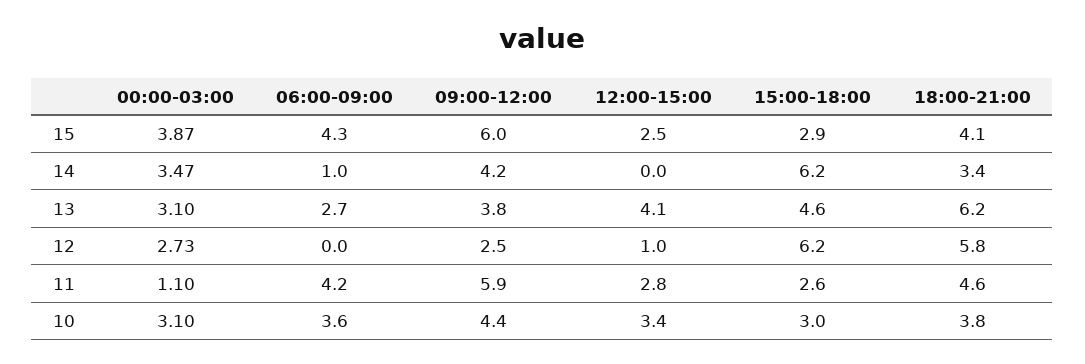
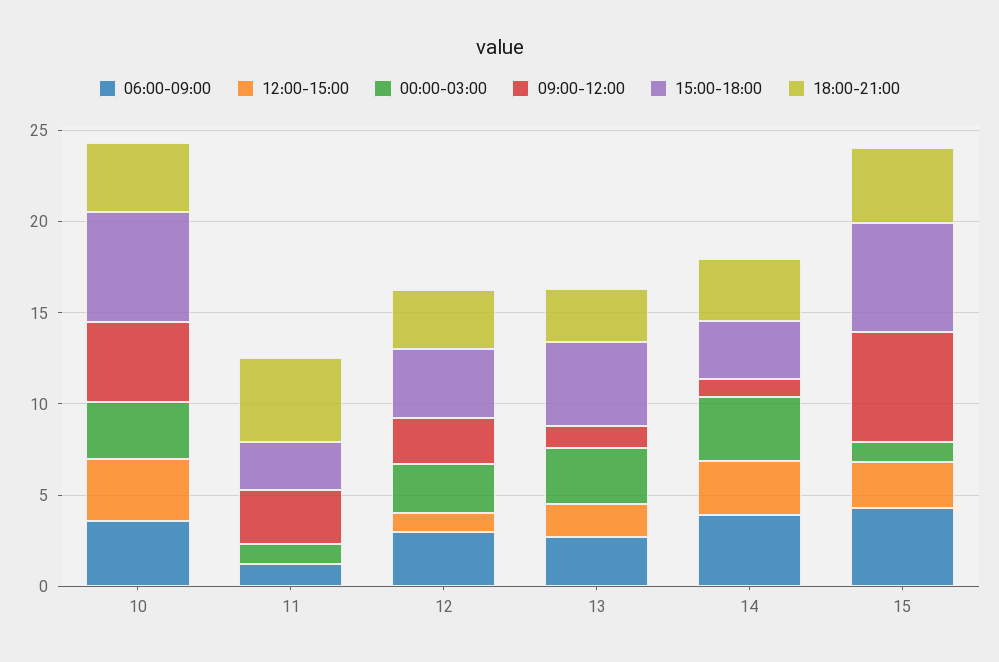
  {
    "00:00-03:00": {
-     "15": 3.87,
+     "15": 1,
      "14": 3.47,
      "13": 3.1,
      "12": 2.73,
      "11": 1.1,
      "10": 3.1
    },
    "06:00-09:00": {
      "15": 4.3,
-     "14": 1,
+     "14": 4,
      "13": 2.7,
-     "12": 0,
+     "12": 3,
-     "11": 4.2,
+     "11": 1,
      "10": 3.6
    },
    "09:00-12:00": {
      "15": 6,
-     "14": 4.2,
+     "14": 1,
-     "13": 3.8,
+     "13": 1,
      "12": 2.5,
-     "11": 5.9,
+     "11": 3,
      "10": 4.4
    },
    "12:00-15:00": {
      "15": 2.5,
-     "14": 0,
+     "14": 3,
-     "13": 4.1,
+     "13": 2,
      "12": 1,
-     "11": 2.8,
+     "11": 0,
      "10": 3.4
    },
    "15:00-18:00": {
-     "15": 2.9,
+     "15": 6,
-     "14": 6.2,
+     "14": 3,
      "13": 4.6,
-     "12": 6.2,
+     "12": 4,
      "11": 2.6,
-     "10": 3
+     "10": 6
    },
    "18:00-21:00": {
      "15": 4.1,
      "14": 3.4,
-     "13": 6.2,
+     "13": 3,
-     "12": 5.8,
+     "12": 3,
      "11": 4.6,
      "10": 3.8
    }
  }

